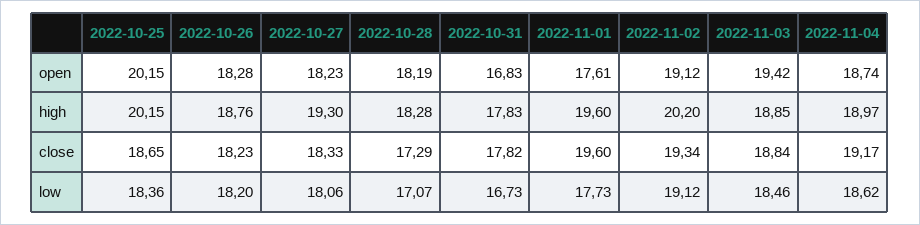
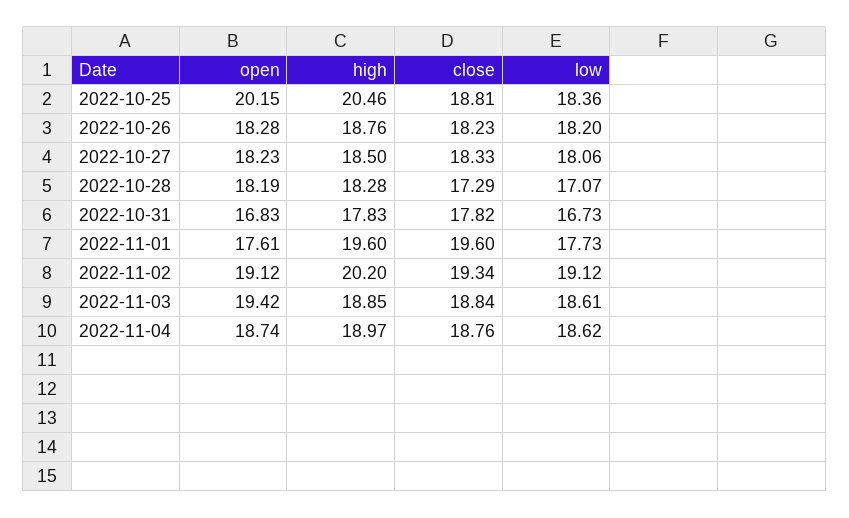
  {
    "2022-10-25": {
      "open": 20.15,
-     "high": 20.15,
+     "high": 20.46,
-     "close": 18.65,
+     "close": 18.81,
      "low": 18.36
    },
    "2022-10-26": {
      "open": 18.28,
      "high": 18.76,
      "close": 18.23,
      "low": 18.2
    },
    "2022-10-27": {
      "open": 18.23,
-     "high": 19.3,
+     "high": 18.5,
      "close": 18.33,
      "low": 18.06
    },
    "2022-10-28": {
      "open": 18.19,
      "high": 18.28,
      "close": 17.29,
      "low": 17.07
    },
    "2022-10-31": {
      "open": 16.83,
      "high": 17.83,
      "close": 17.82,
      "low": 16.73
    },
    "2022-11-01": {
      "open": 17.61,
      "high": 19.6,
      "close": 19.6,
      "low": 17.73
    },
    "2022-11-02": {
      "open": 19.12,
      "high": 20.2,
      "close": 19.34,
      "low": 19.12
    },
    "2022-11-03": {
      "open": 19.42,
      "high": 18.85,
      "close": 18.84,
-     "low": 18.46
+     "low": 18.61
    },
    "2022-11-04": {
      "open": 18.74,
      "high": 18.97,
-     "close": 19.17,
+     "close": 18.76,
      "low": 18.62
    }
  }

